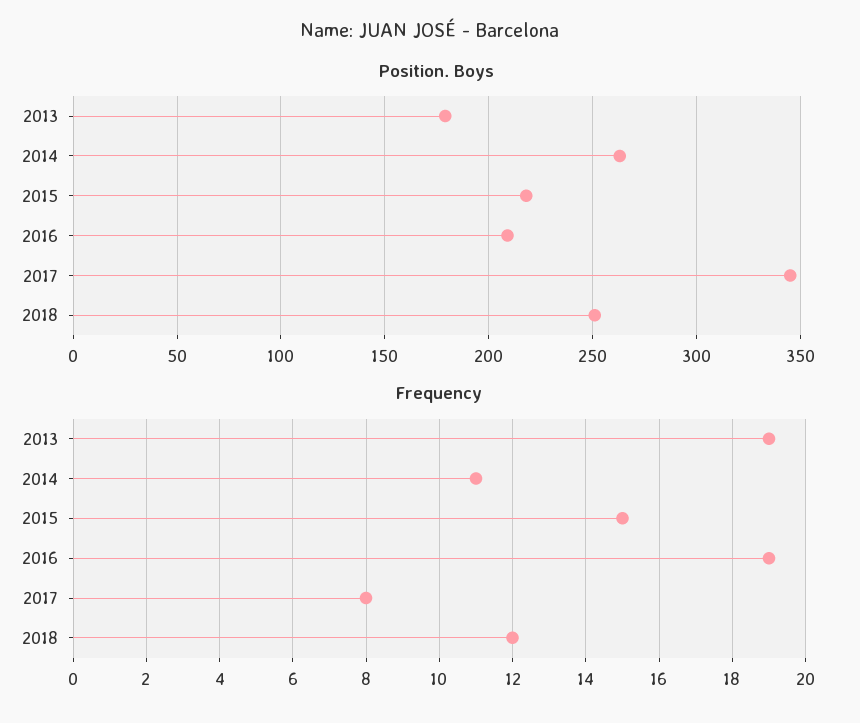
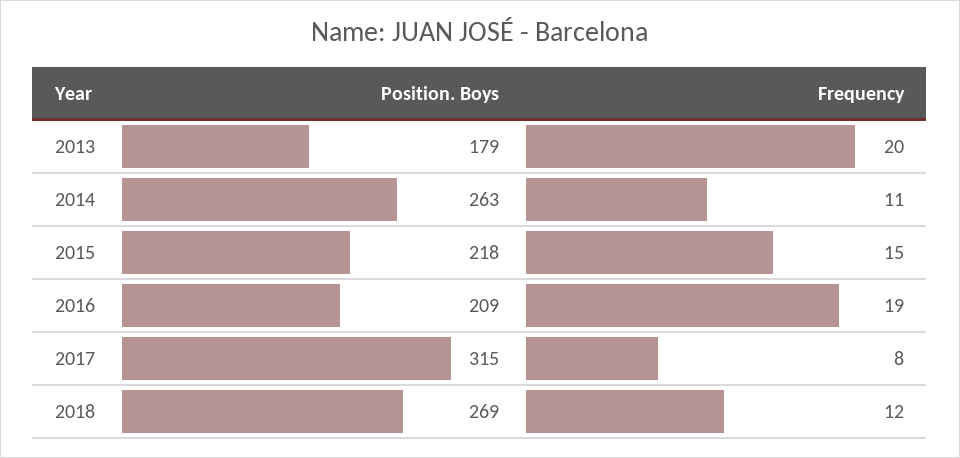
  {
    "Position. Boys": {
      "2013": 179,
      "2014": 263,
      "2015": 218,
      "2016": 209,
-     "2017": 345,
+     "2017": 315,
-     "2018": 250
+     "2018": 269
    },
    "Frequency": {
-     "2013": 19,
+     "2013": 20,
      "2014": 11,
      "2015": 15,
      "2016": 19,
      "2017": 8,
      "2018": 12
    }
  }

